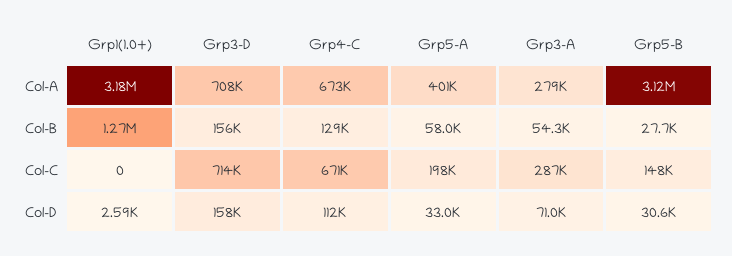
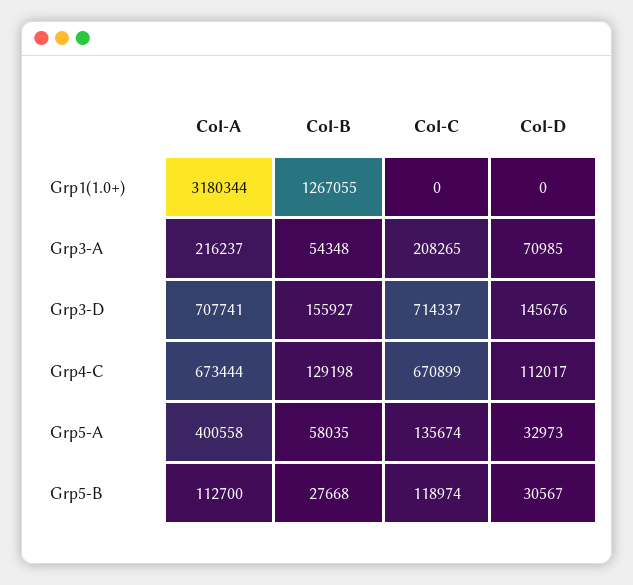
  {
    "Grp1(1.0+)": {
      "Col-A": 3180344,
      "Col-B": 1267055,
      "Col-C": 0,
-     "Col-D": 2590
+     "Col-D": 0
    },
    "Grp3-D": {
      "Col-A": 707741,
      "Col-B": 155927,
      "Col-C": 714337,
-     "Col-D": 158000
+     "Col-D": 145676
    },
    "Grp4-C": {
      "Col-A": 673444,
      "Col-B": 129198,
      "Col-C": 670899,
      "Col-D": 112017
    },
    "Grp5-A": {
      "Col-A": 400558,
      "Col-B": 58035,
-     "Col-C": 198000,
+     "Col-C": 135674,
      "Col-D": 32973
    },
    "Grp3-A": {
-     "Col-A": 279000,
+     "Col-A": 216237,
      "Col-B": 54348,
-     "Col-C": 287000,
+     "Col-C": 208265,
      "Col-D": 70985
    },
    "Grp5-B": {
-     "Col-A": 3120000,
+     "Col-A": 112700,
      "Col-B": 27668,
-     "Col-C": 148000,
+     "Col-C": 118974,
      "Col-D": 30567
    }
  }

